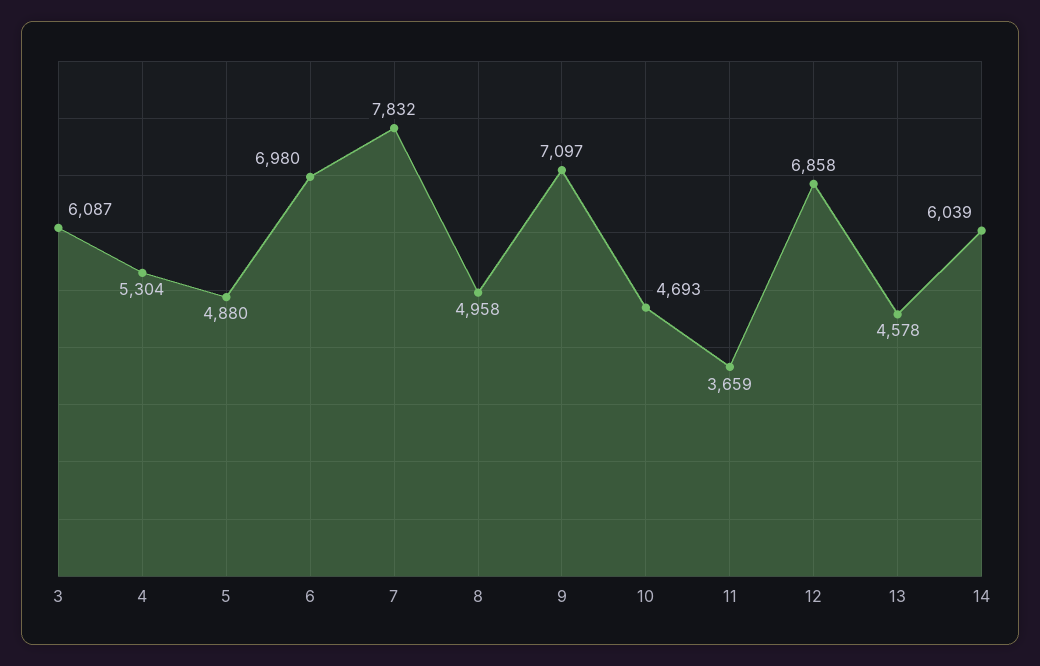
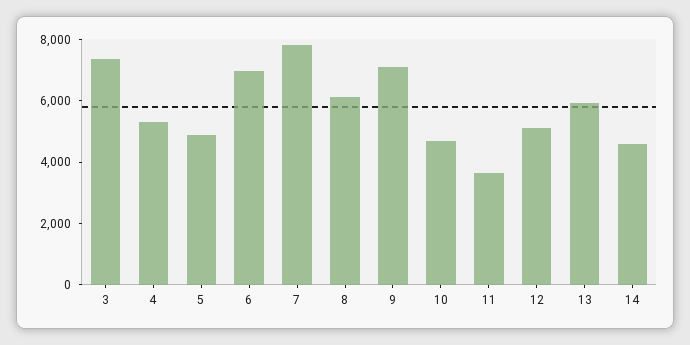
  {
-   "3": 6087,
+   "3": 7500,
    "4": 5304,
    "5": 4880,
    "6": 6980,
    "7": 7832,
-   "8": 4958,
+   "8": 6000,
    "9": 7097,
    "10": 4693,
    "11": 3659,
-   "12": 6858,
+   "12": 5000,
-   "13": 4578,
+   "13": 6000,
-   "14": 6039
+   "14": 4500
  }

